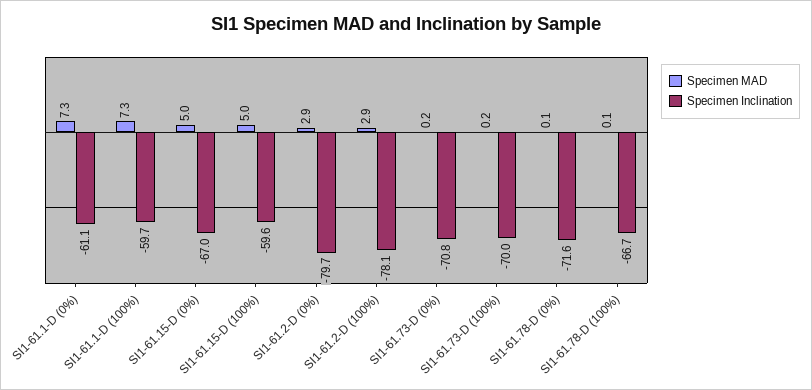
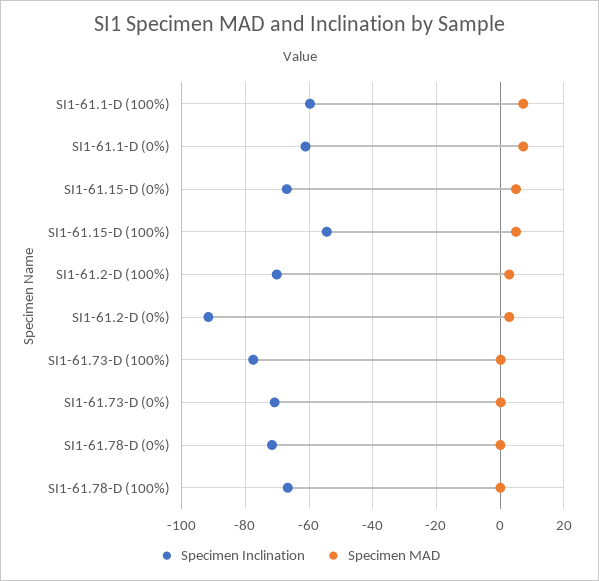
  {
    "Specimen MAD": {
      "SI1-61.1-D (0%)": 7.3,
      "SI1-61.1-D (100%)": 7.3,
      "SI1-61.15-D (0%)": 5,
      "SI1-61.15-D (100%)": 5,
      "SI1-61.2-D (0%)": 2.9,
      "SI1-61.2-D (100%)": 2.9,
      "SI1-61.73-D (0%)": 0.2,
      "SI1-61.73-D (100%)": 0.2,
      "SI1-61.78-D (0%)": 0.1,
      "SI1-61.78-D (100%)": 0.1
    },
    "Specimen Inclination": {
      "SI1-61.1-D (0%)": -61.1,
      "SI1-61.1-D (100%)": -59.7,
      "SI1-61.15-D (0%)": -67,
-     "SI1-61.15-D (100%)": -59.6,
+     "SI1-61.15-D (100%)": -54,
-     "SI1-61.2-D (0%)": -79.7,
+     "SI1-61.2-D (0%)": -92,
-     "SI1-61.2-D (100%)": -78.1,
+     "SI1-61.2-D (100%)": -70,
      "SI1-61.73-D (0%)": -70.8,
-     "SI1-61.73-D (100%)": -70,
+     "SI1-61.73-D (100%)": -78,
      "SI1-61.78-D (0%)": -71.6,
      "SI1-61.78-D (100%)": -66.7
    }
  }

